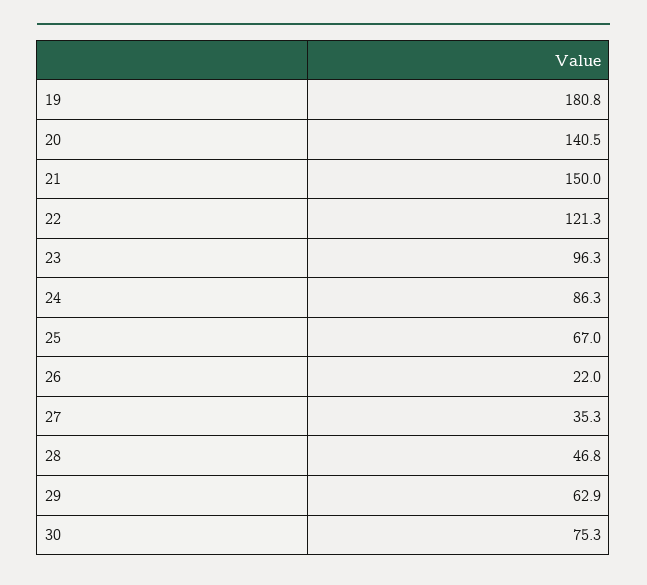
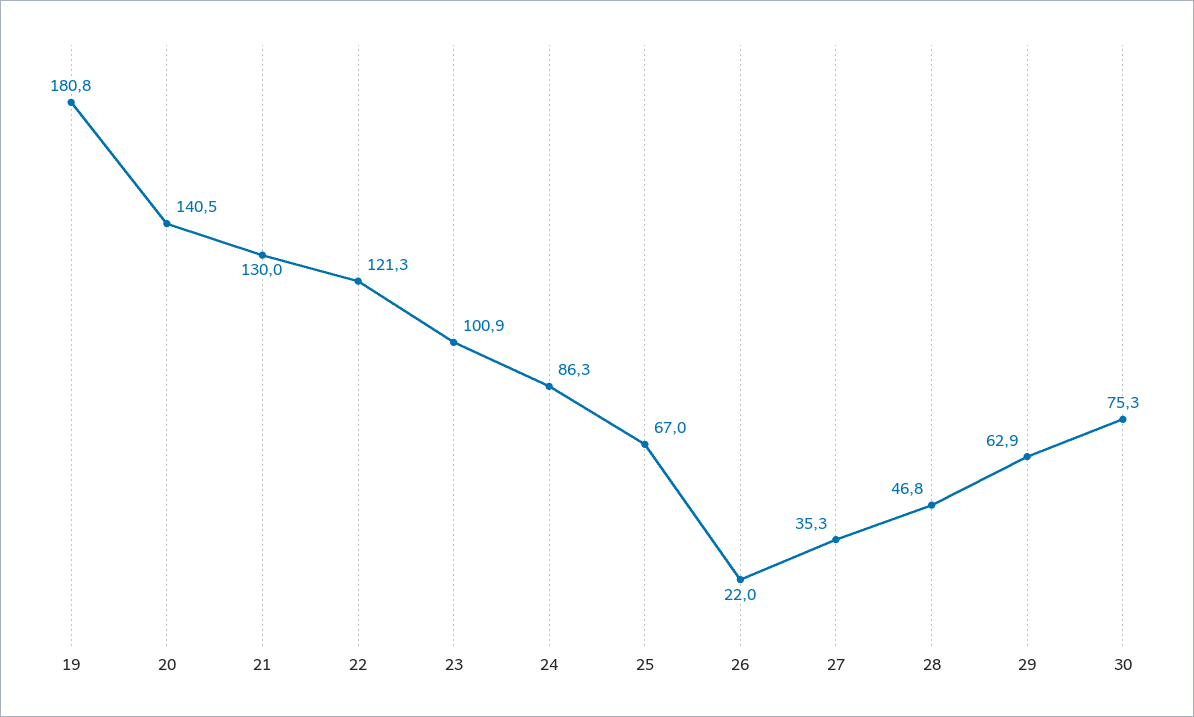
  {
    "19": 180.8,
    "20": 140.5,
-   "21": 150,
+   "21": 130,
    "22": 121.3,
-   "23": 96.3,
+   "23": 100.9,
    "24": 86.3,
    "25": 67,
    "26": 22,
    "27": 35.3,
    "28": 46.8,
    "29": 62.9,
    "30": 75.3
  }

